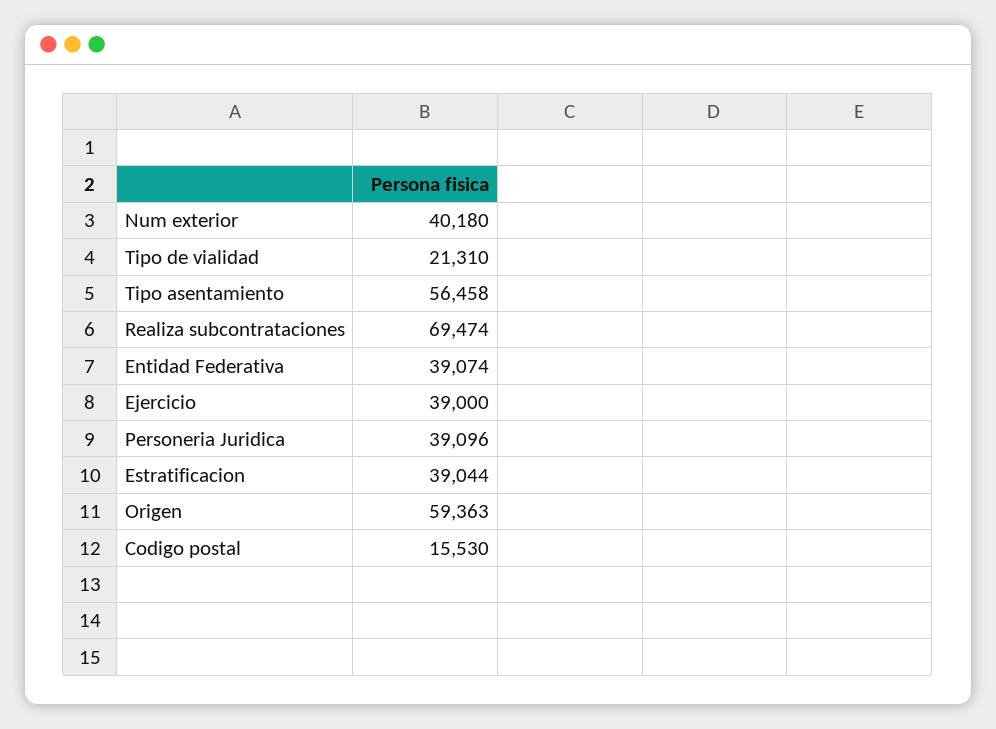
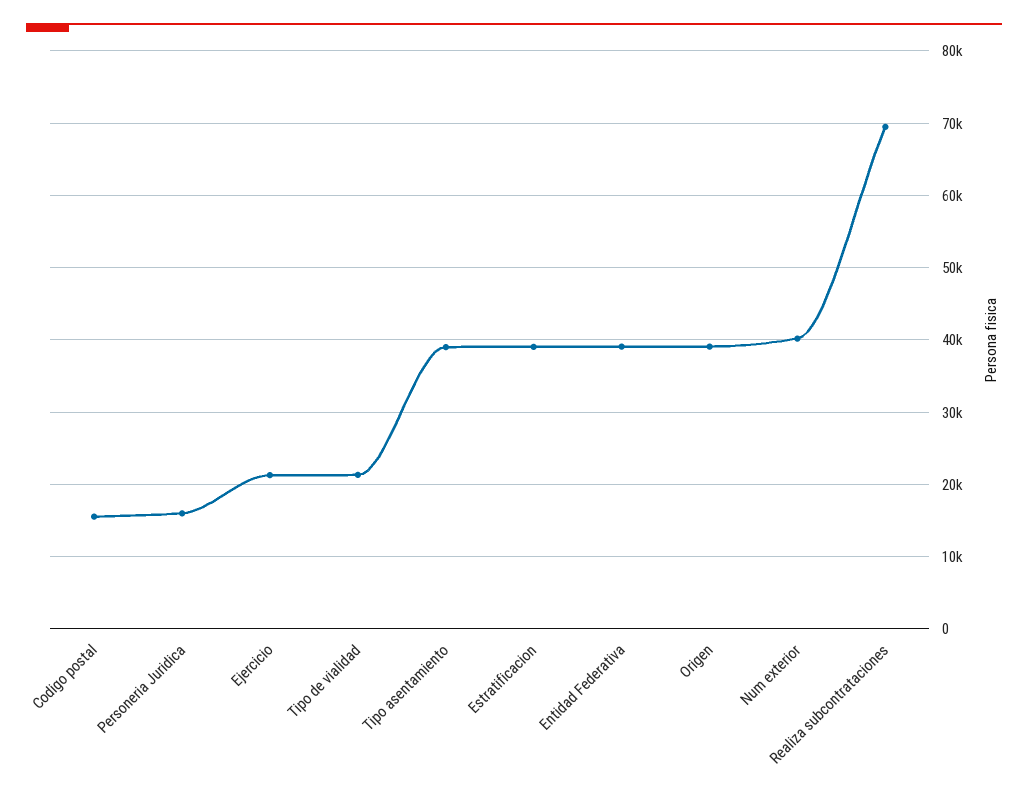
  {
    "Num exterior": 40180,
    "Tipo de vialidad": 21310,
-   "Tipo asentamiento": 56458,
+   "Tipo asentamiento": 39000,
    "Realiza subcontrataciones": 69474,
    "Entidad Federativa": 39074,
-   "Ejercicio": 39000,
+   "Ejercicio": 21000,
-   "Personeria Juridica": 39096,
+   "Personeria Juridica": 16000,
    "Estratificacion": 39044,
-   "Origen": 59363,
+   "Origen": 39000,
    "Codigo postal": 15530
  }

